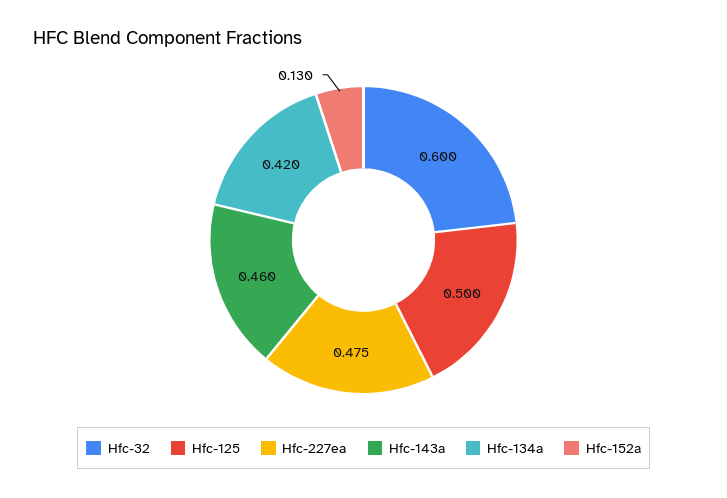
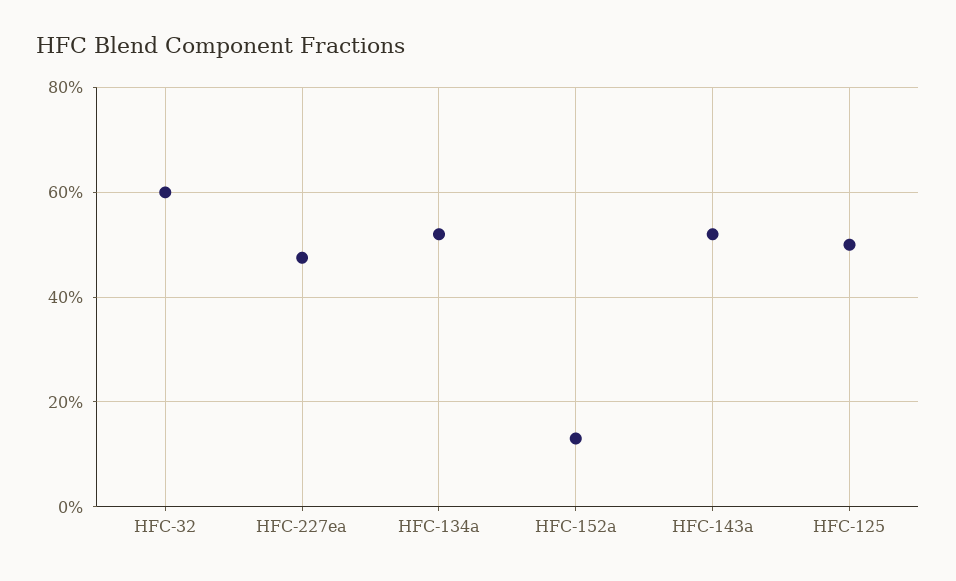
  {
    "Hfc-32": 0.6,
    "Hfc-125": 0.5,
    "Hfc-227ea": 0.475,
-   "Hfc-143a": 0.46,
+   "Hfc-143a": 0.52,
-   "Hfc-134a": 0.42,
+   "Hfc-134a": 0.52,
    "Hfc-152a": 0.13
  }

